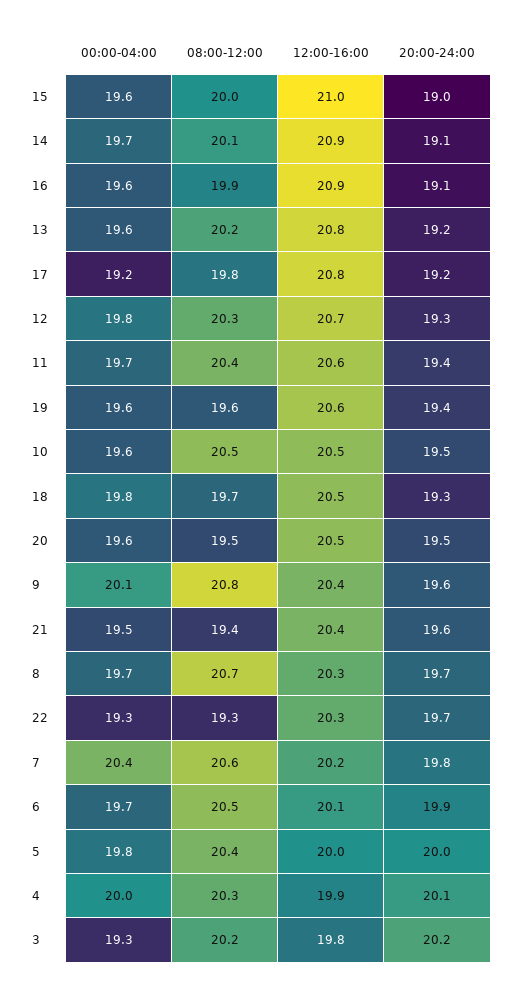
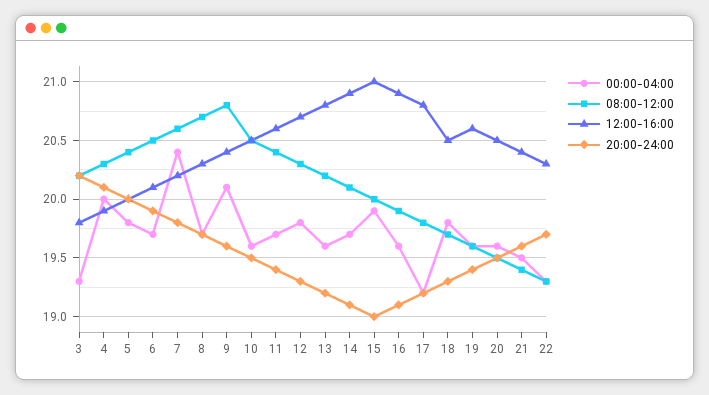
  {
    "00:00-04:00": {
-     "15": 19.6,
+     "15": 19.9,
      "14": 19.7,
      "16": 19.6,
      "13": 19.6,
      "17": 19.2,
      "12": 19.8,
      "11": 19.7,
      "19": 19.6,
      "10": 19.6,
      "18": 19.8,
      "20": 19.6,
      "9": 20.1,
      "21": 19.5,
      "8": 19.7,
      "22": 19.3,
      "7": 20.4,
      "6": 19.7,
      "5": 19.8,
      "4": 20,
      "3": 19.3
    },
    "08:00-12:00": {
      "15": 20,
      "14": 20.1,
      "16": 19.9,
      "13": 20.2,
      "17": 19.8,
      "12": 20.3,
      "11": 20.4,
      "19": 19.6,
      "10": 20.5,
      "18": 19.7,
      "20": 19.5,
      "9": 20.8,
      "21": 19.4,
      "8": 20.7,
      "22": 19.3,
      "7": 20.6,
      "6": 20.5,
      "5": 20.4,
      "4": 20.3,
      "3": 20.2
    },
    "12:00-16:00": {
      "15": 21,
      "14": 20.9,
      "16": 20.9,
      "13": 20.8,
      "17": 20.8,
      "12": 20.7,
      "11": 20.6,
      "19": 20.6,
      "10": 20.5,
      "18": 20.5,
      "20": 20.5,
      "9": 20.4,
      "21": 20.4,
      "8": 20.3,
      "22": 20.3,
      "7": 20.2,
      "6": 20.1,
      "5": 20,
      "4": 19.9,
      "3": 19.8
    },
    "20:00-24:00": {
      "15": 19,
      "14": 19.1,
      "16": 19.1,
      "13": 19.2,
      "17": 19.2,
      "12": 19.3,
      "11": 19.4,
      "19": 19.4,
      "10": 19.5,
      "18": 19.3,
      "20": 19.5,
      "9": 19.6,
      "21": 19.6,
      "8": 19.7,
      "22": 19.7,
      "7": 19.8,
      "6": 19.9,
      "5": 20,
      "4": 20.1,
      "3": 20.2
    }
  }

